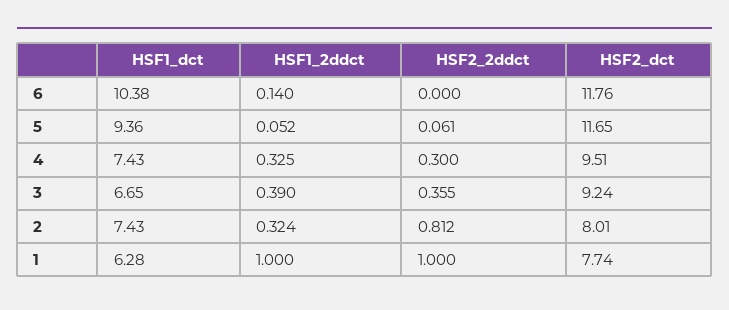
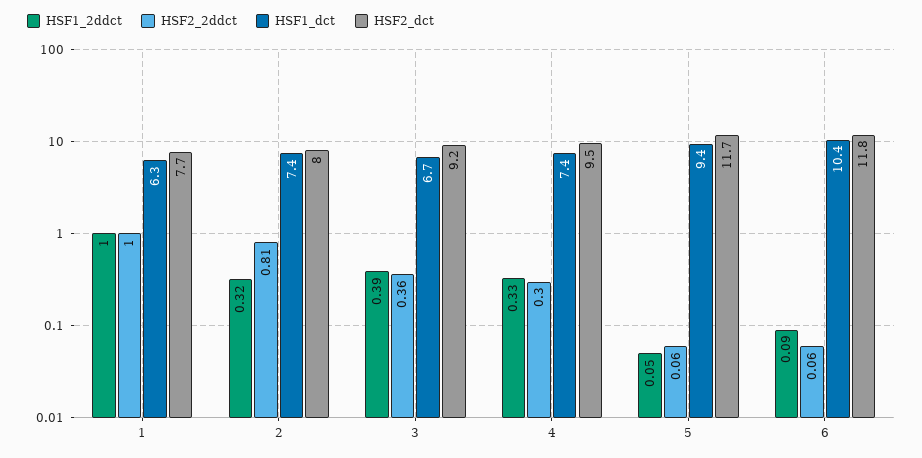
  {
    "HSF1_dct": {
      "6": 10.38,
      "5": 9.36,
      "4": 7.43,
      "3": 6.65,
      "2": 7.43,
      "1": 6.28
    },
    "HSF1_2ddct": {
-     "6": 0.14,
+     "6": 0.09,
      "5": 0.052,
      "4": 0.325,
      "3": 0.39,
      "2": 0.324,
      "1": 1
    },
    "HSF2_2ddct": {
-     "6": 0,
+     "6": 0.06,
      "5": 0.061,
      "4": 0.3,
      "3": 0.355,
      "2": 0.812,
      "1": 1
    },
    "HSF2_dct": {
      "6": 11.76,
      "5": 11.65,
      "4": 9.51,
      "3": 9.24,
      "2": 8.01,
      "1": 7.74
    }
  }

